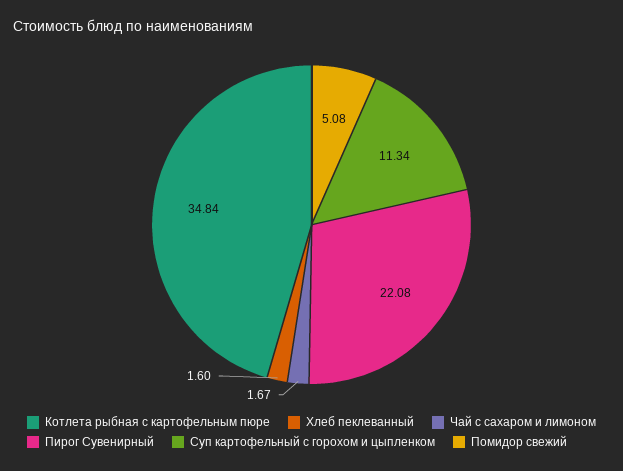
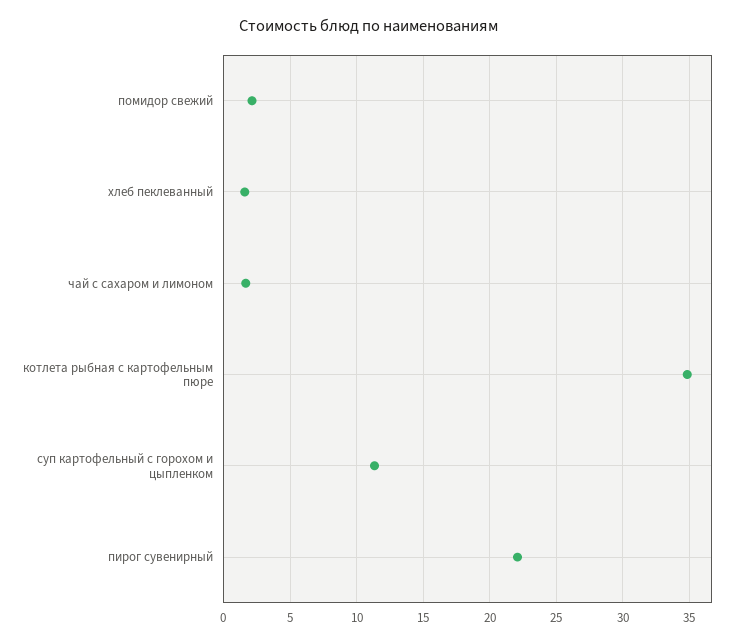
  {
    "Котлета рыбная с картофельным пюре": 34.84,
    "Хлеб пеклеванный": 1.6,
    "Чай с сахаром и лимоном": 1.67,
    "Пирог Сувенирный": 22.08,
    "Суп картофельный с горохом и цыпленком": 11.34,
-   "Помидор свежий": 5.08
+   "Помидор свежий": 2
  }

